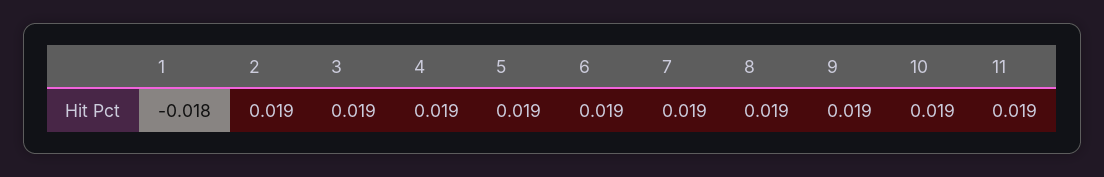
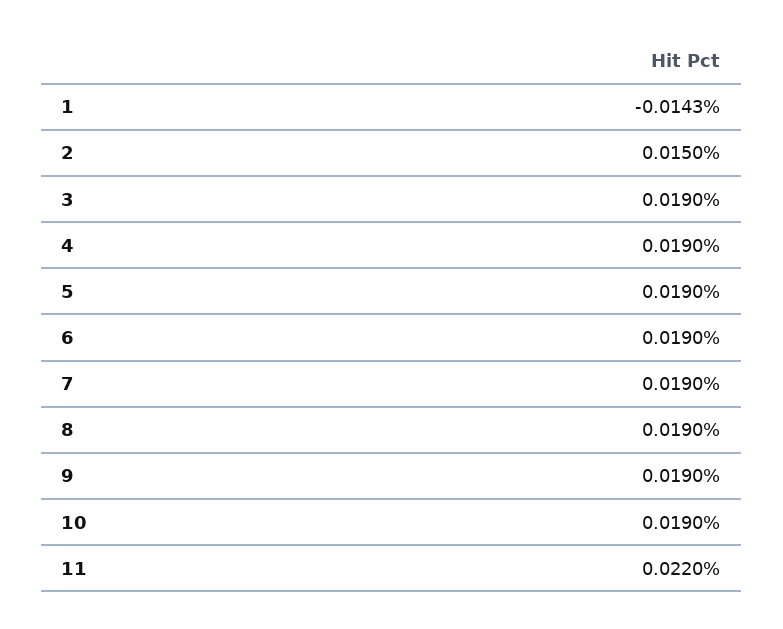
  {
-   "1": -0.018,
+   "1": -0.0143,
-   "2": 0.019,
+   "2": 0.015,
    "3": 0.019,
    "4": 0.019,
    "5": 0.019,
    "6": 0.019,
    "7": 0.019,
    "8": 0.019,
    "9": 0.019,
    "10": 0.019,
-   "11": 0.019
+   "11": 0.022
  }

